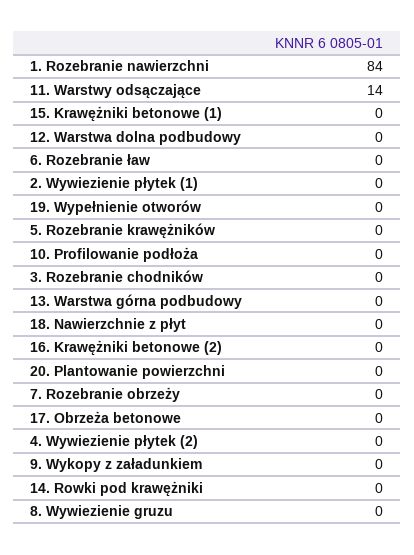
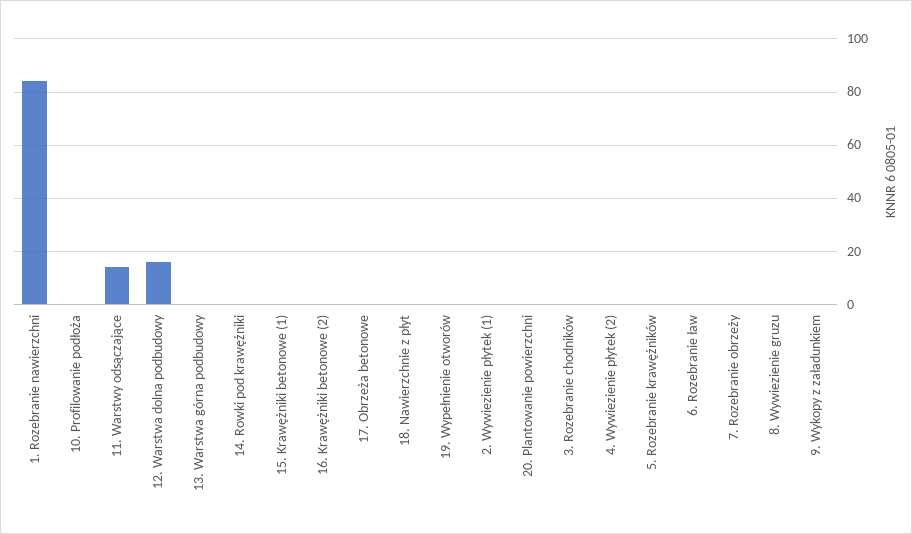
  {
    "1. Rozebranie nawierzchni": 84,
    "11. Warstwy odsączające": 14,
    "15. Krawężniki betonowe (1)": 0,
-   "12. Warstwa dolna podbudowy": 0,
+   "12. Warstwa dolna podbudowy": 15,
    "6. Rozebranie ław": 0,
    "2. Wywiezienie płytek (1)": 0,
    "19. Wypełnienie otworów": 0,
    "5. Rozebranie krawężników": 0,
    "10. Profilowanie podłoża": 0,
    "3. Rozebranie chodników": 0,
    "13. Warstwa górna podbudowy": 0,
    "18. Nawierzchnie z płyt": 0,
    "16. Krawężniki betonowe (2)": 0,
    "20. Plantowanie powierzchni": 0,
    "7. Rozebranie obrzeży": 0,
    "17. Obrzeża betonowe": 0,
    "4. Wywiezienie płytek (2)": 0,
    "9. Wykopy z załadunkiem": 0,
    "14. Rowki pod krawężniki": 0,
    "8. Wywiezienie gruzu": 0
  }

